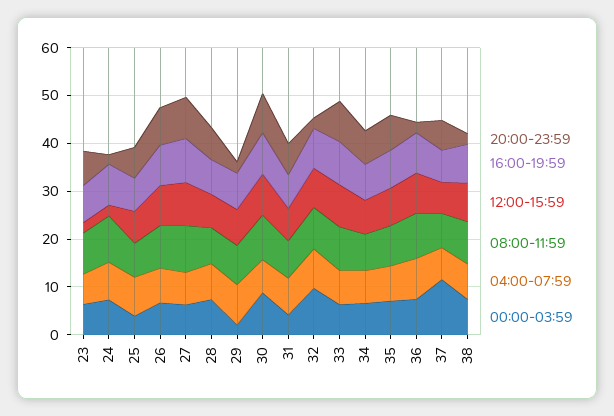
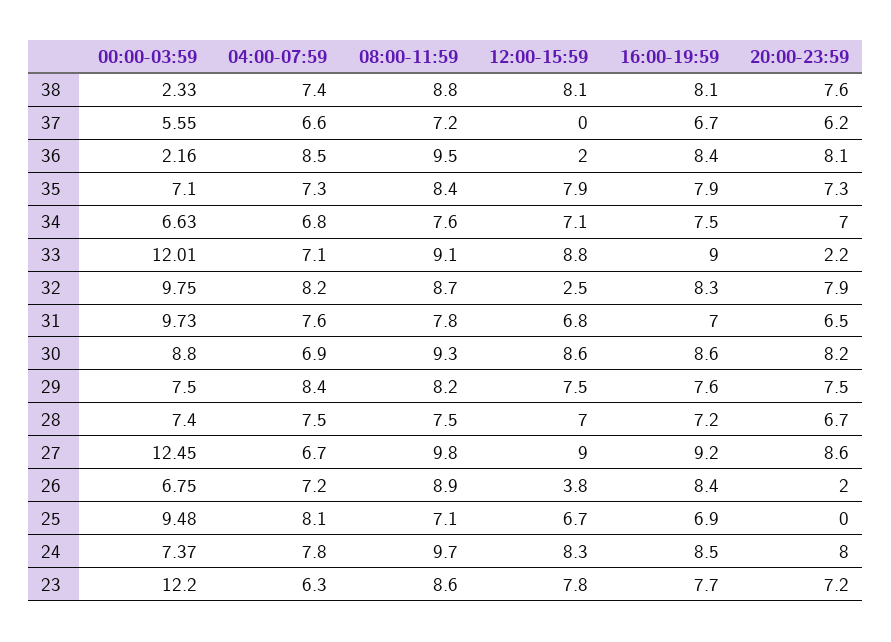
  {
    "20:00-23:59": {
      "23": 7.2,
-     "24": 2,
+     "24": 8,
-     "25": 6,
+     "25": 0,
-     "26": 8,
+     "26": 2,
      "27": 8.6,
      "28": 6.7,
-     "29": 2,
+     "29": 7.5,
      "30": 8.2,
      "31": 6.5,
-     "32": 2,
+     "32": 7.9,
-     "33": 8,
+     "33": 2.2,
      "34": 7,
      "35": 7.3,
-     "36": 2,
+     "36": 8.1,
      "37": 6.2,
-     "38": 2
+     "38": 7.6
    },
    "16:00-19:59": {
      "23": 7.7,
      "24": 8.5,
      "25": 6.9,
      "26": 8.4,
      "27": 9.2,
      "28": 7.2,
      "29": 7.6,
      "30": 8.6,
      "31": 7,
      "32": 8.3,
      "33": 9,
      "34": 7.5,
      "35": 7.9,
      "36": 8.4,
      "37": 6.7,
      "38": 8.1
    },
    "12:00-15:59": {
-     "23": 2,
+     "23": 7.8,
-     "24": 2,
+     "24": 8.3,
      "25": 6.7,
-     "26": 8,
+     "26": 3.8,
      "27": 9,
      "28": 7,
      "29": 7.5,
      "30": 8.6,
      "31": 6.8,
-     "32": 8,
+     "32": 2.5,
      "33": 8.8,
      "34": 7.1,
      "35": 7.9,
-     "36": 8,
+     "36": 2,
-     "37": 6,
+     "37": 0,
      "38": 8.1
    },
    "08:00-11:59": {
      "23": 8.6,
      "24": 9.7,
      "25": 7.1,
      "26": 8.9,
      "27": 9.8,
      "28": 7.5,
      "29": 8.2,
      "30": 9.3,
      "31": 7.8,
      "32": 8.7,
      "33": 9.1,
      "34": 7.6,
      "35": 8.4,
      "36": 9.5,
      "37": 7.2,
      "38": 8.8
    },
    "04:00-07:59": {
      "23": 6.3,
      "24": 7.8,
      "25": 8.1,
      "26": 7.2,
      "27": 6.7,
      "28": 7.5,
      "29": 8.4,
      "30": 6.9,
      "31": 7.6,
      "32": 8.2,
      "33": 7.1,
      "34": 6.8,
      "35": 7.3,
      "36": 8.5,
      "37": 6.6,
      "38": 7.4
    },
    "00:00-03:59": {
-     "23": 6,
+     "23": 12.2,
      "24": 7.37,
-     "25": 4,
+     "25": 9.48,
      "26": 6.75,
-     "27": 6,
+     "27": 12.45,
      "28": 7.4,
-     "29": 2,
+     "29": 7.5,
      "30": 8.8,
-     "31": 4,
+     "31": 9.73,
      "32": 9.75,
-     "33": 6,
+     "33": 12.01,
      "34": 6.63,
      "35": 7.1,
-     "36": 8,
+     "36": 2.16,
-     "37": 12,
+     "37": 5.55,
-     "38": 8
+     "38": 2.33
    }
  }

